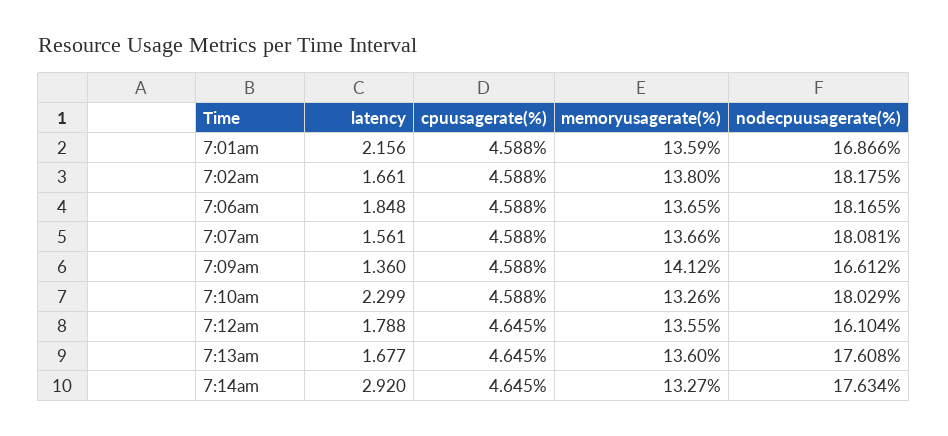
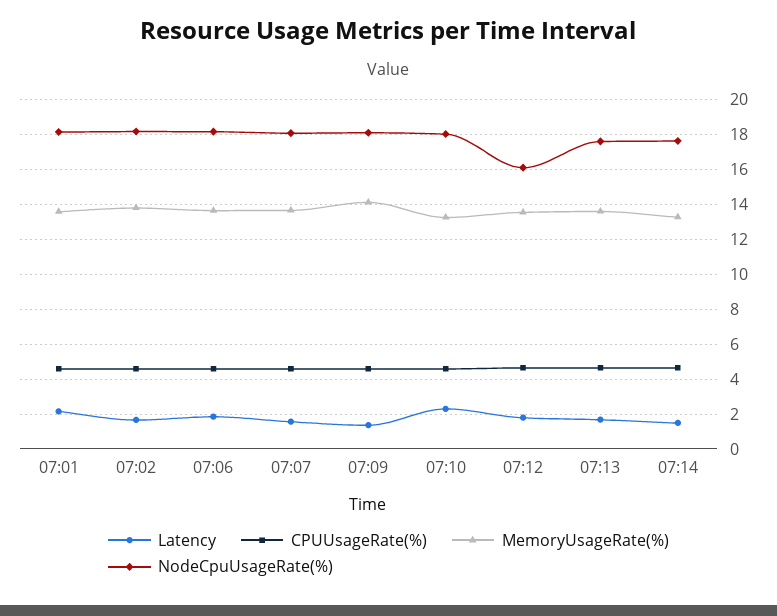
  {
    "latency": {
      "7:01am": 2.156,
      "7:02am": 1.661,
      "7:06am": 1.848,
      "7:07am": 1.561,
      "7:09am": 1.36,
      "7:10am": 2.299,
      "7:12am": 1.788,
      "7:13am": 1.677,
-     "7:14am": 2.92
+     "7:14am": 1.5
    },
    "cpuusagerate(%)": {
      "7:01am": 4.588,
      "7:02am": 4.588,
      "7:06am": 4.588,
      "7:07am": 4.588,
      "7:09am": 4.588,
      "7:10am": 4.588,
      "7:12am": 4.645,
      "7:13am": 4.645,
      "7:14am": 4.645
    },
    "memoryusagerate(%)": {
      "7:01am": 13.59,
      "7:02am": 13.8,
      "7:06am": 13.65,
      "7:07am": 13.66,
      "7:09am": 14.12,
      "7:10am": 13.26,
      "7:12am": 13.55,
      "7:13am": 13.6,
      "7:14am": 13.27
    },
    "nodecpuusagerate(%)": {
-     "7:01am": 16.866,
+     "7:01am": 18,
      "7:02am": 18.175,
      "7:06am": 18.165,
      "7:07am": 18.081,
-     "7:09am": 16.612,
+     "7:09am": 18,
      "7:10am": 18.029,
      "7:12am": 16.104,
      "7:13am": 17.608,
      "7:14am": 17.634
    }
  }

